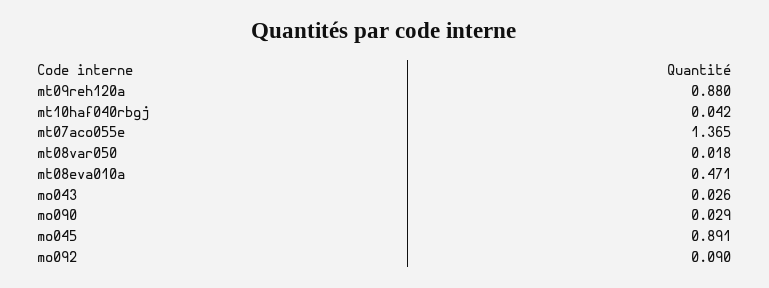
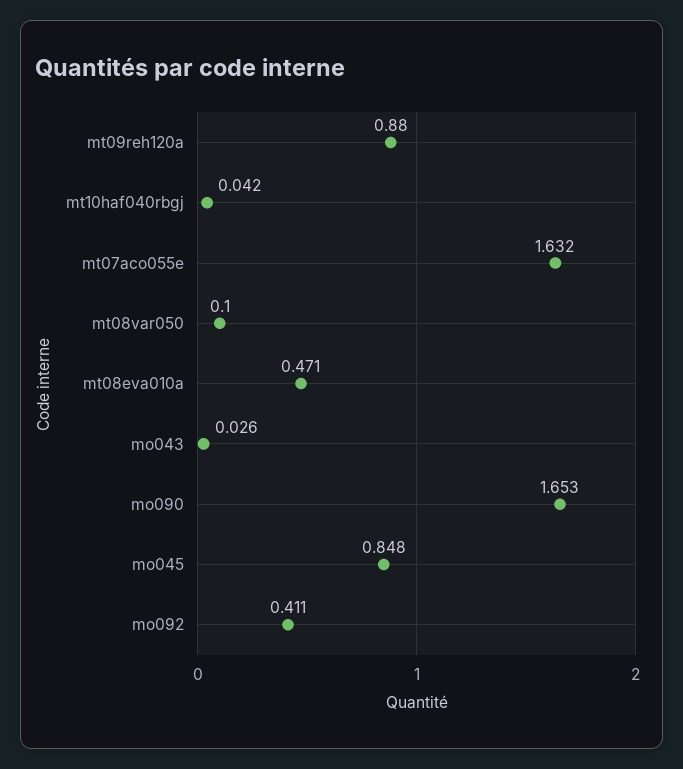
  {
    "mt09reh120a": 0.88,
    "mt10haf040rbgj": 0.042,
-   "mt07aco055e": 1.365,
+   "mt07aco055e": 1.632,
-   "mt08var050": 0.018,
+   "mt08var050": 0.1,
    "mt08eva010a": 0.471,
    "mo043": 0.026,
-   "mo090": 0.029,
+   "mo090": 1.653,
-   "mo045": 0.891,
+   "mo045": 0.848,
-   "mo092": 0.09
+   "mo092": 0.411
  }

